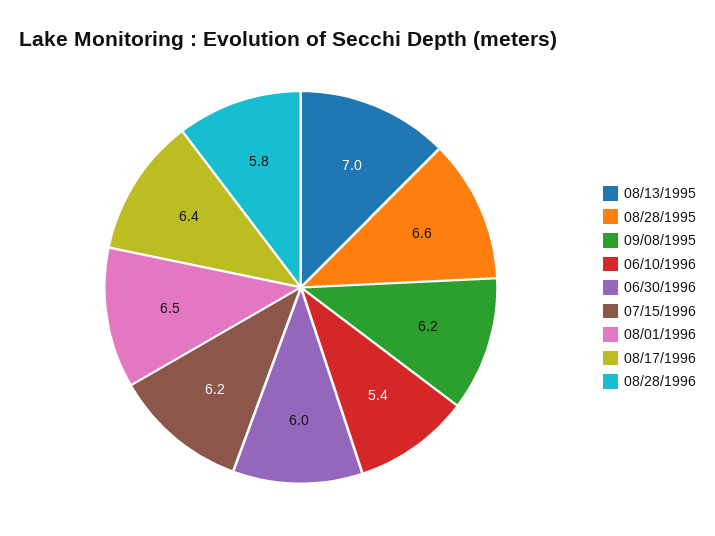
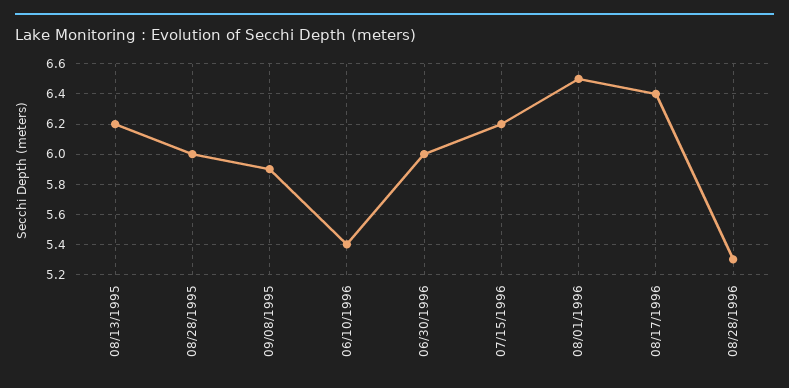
  {
-   "08/13/1995": 7,
+   "08/13/1995": 6.2,
-   "08/28/1995": 6.6,
+   "08/28/1995": 6,
-   "09/08/1995": 6.2,
+   "09/08/1995": 5.9,
    "06/10/1996": 5.4,
    "06/30/1996": 6,
    "07/15/1996": 6.2,
    "08/01/1996": 6.5,
    "08/17/1996": 6.4,
-   "08/28/1996": 5.8
+   "08/28/1996": 5.3
  }

